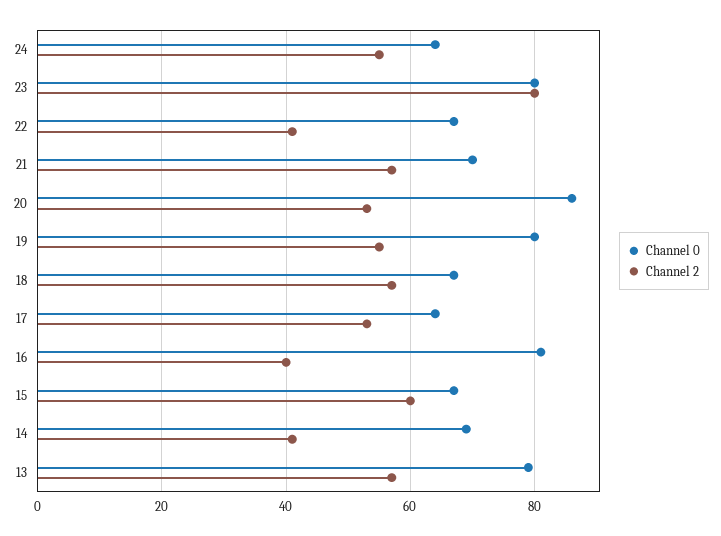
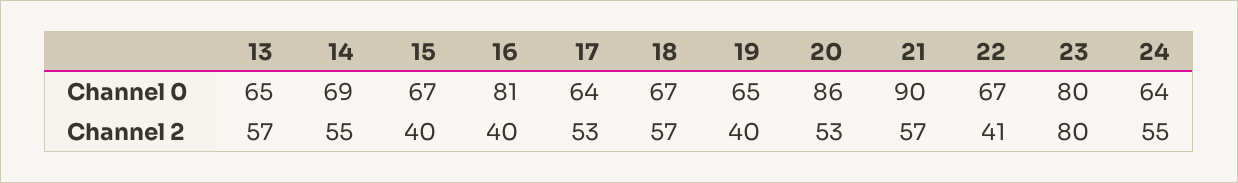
  {
    "Channel 0": {
      "24": 64,
      "23": 80,
      "22": 67,
-     "21": 70,
+     "21": 90,
      "20": 86,
-     "19": 80,
+     "19": 65,
      "18": 67,
      "17": 64,
      "16": 81,
      "15": 67,
      "14": 69,
-     "13": 80
+     "13": 65
    },
    "Channel 2": {
      "24": 55,
      "23": 80,
      "22": 41,
      "21": 57,
      "20": 53,
-     "19": 55,
+     "19": 40,
      "18": 57,
      "17": 53,
      "16": 40,
-     "15": 60,
+     "15": 40,
-     "14": 40,
+     "14": 55,
      "13": 57
    }
  }

